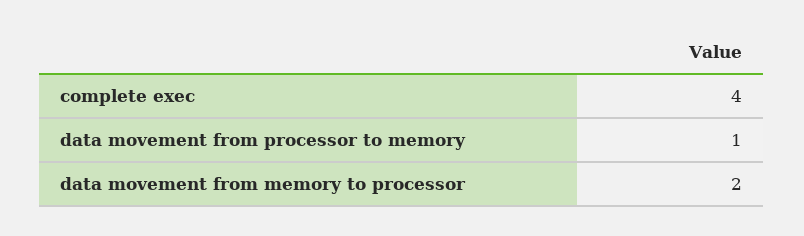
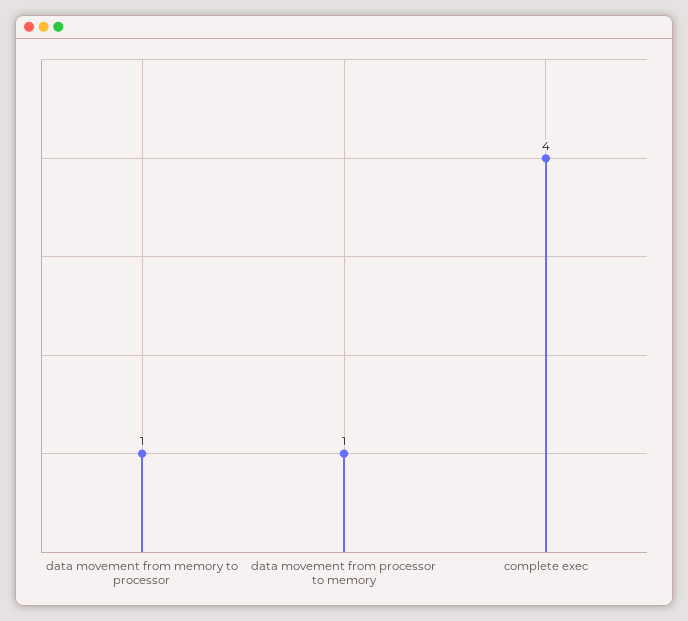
  {
    "complete exec": 4,
    "data movement from processor to memory": 1,
-   "data movement from memory to processor": 2
+   "data movement from memory to processor": 1
  }

